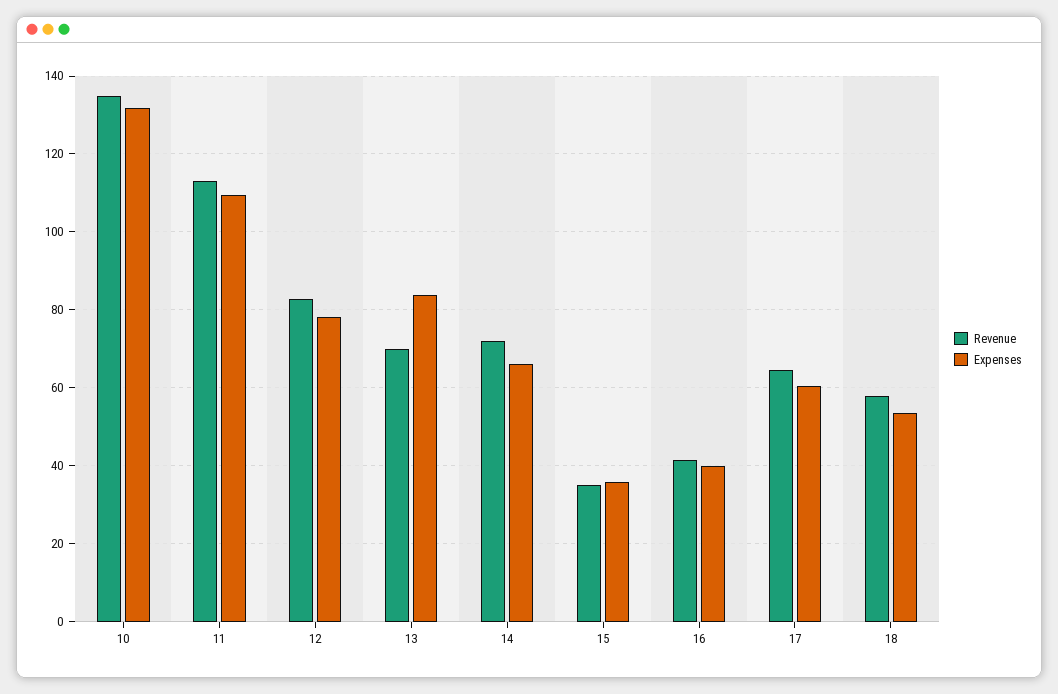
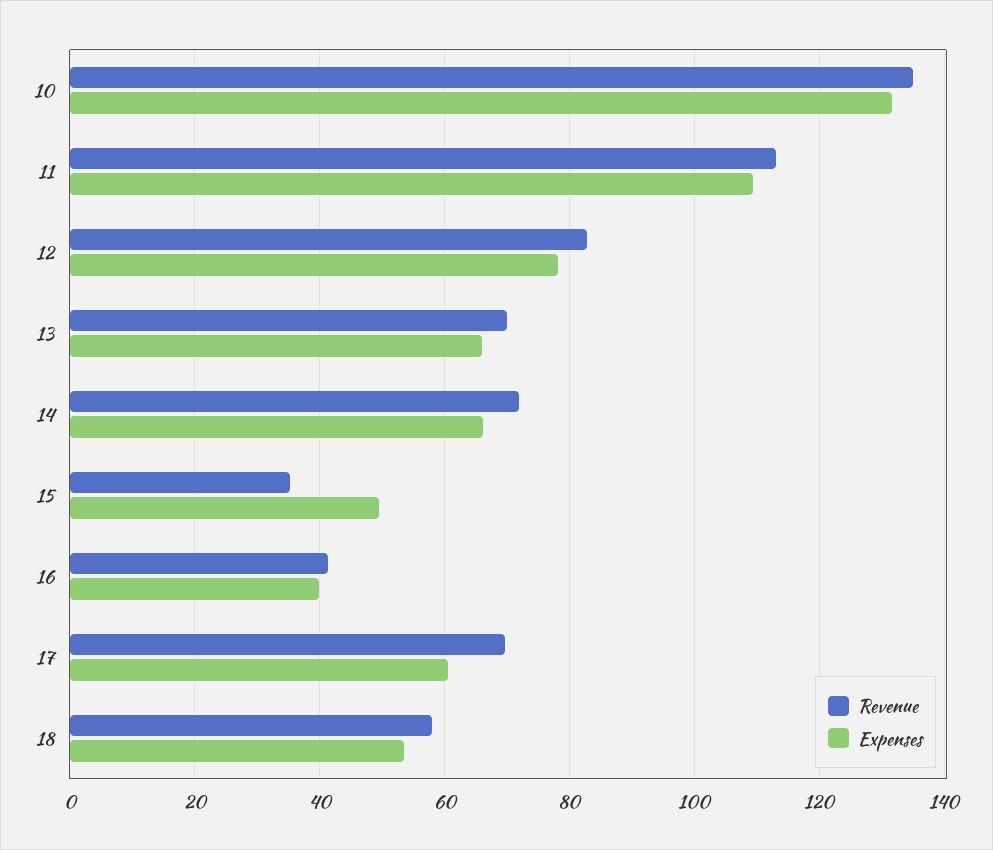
  {
    "Revenue": {
      "10": 134,
      "11": 114,
      "12": 82,
      "13": 70,
      "14": 72,
      "15": 36,
      "16": 42,
-     "17": 64,
+     "17": 70,
      "18": 58
    },
    "Expenses": {
      "10": 132,
      "11": 110,
      "12": 78,
-     "13": 84,
+     "13": 66,
      "14": 66,
-     "15": 36,
+     "15": 50,
      "16": 40,
      "17": 60,
      "18": 54
    }
  }

